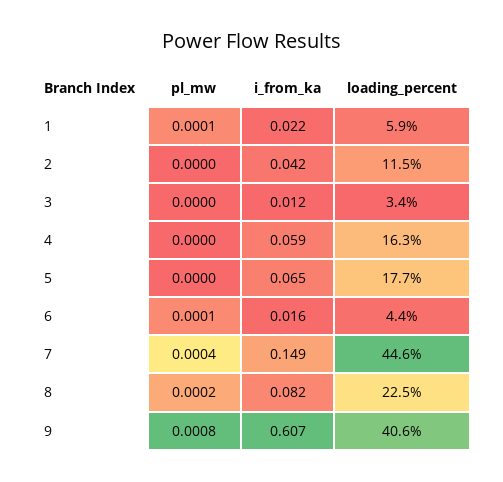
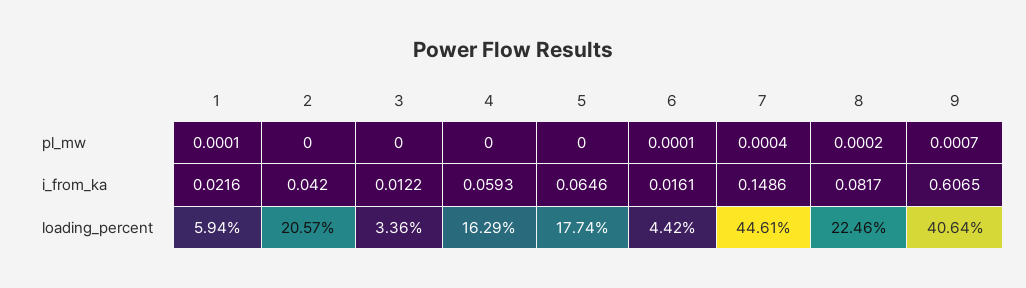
  {
    "pl_mw": {
      "1": 0.0001,
      "2": 0,
      "3": 0,
      "4": 0,
      "5": 0,
      "6": 0.0001,
      "7": 0.0004,
      "8": 0.0002,
-     "9": 0.0008
+     "9": 0.0007
    },
    "i_from_ka": {
      "1": 0.0216,
      "2": 0.042,
      "3": 0.0122,
      "4": 0.0593,
      "5": 0.0646,
      "6": 0.0161,
      "7": 0.1486,
      "8": 0.0817,
      "9": 0.6065
    },
    "loading_percent": {
      "1": 5.94,
-     "2": 11.5,
+     "2": 20.57,
      "3": 3.36,
      "4": 16.29,
      "5": 17.74,
      "6": 4.42,
      "7": 44.61,
      "8": 22.46,
      "9": 40.64
    }
  }

